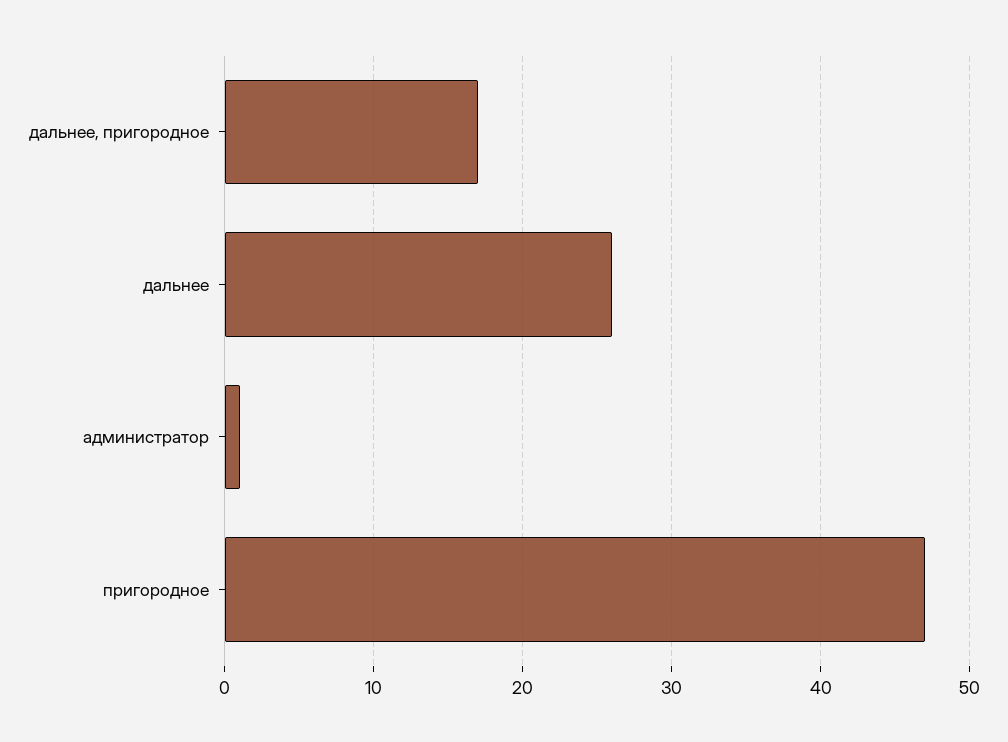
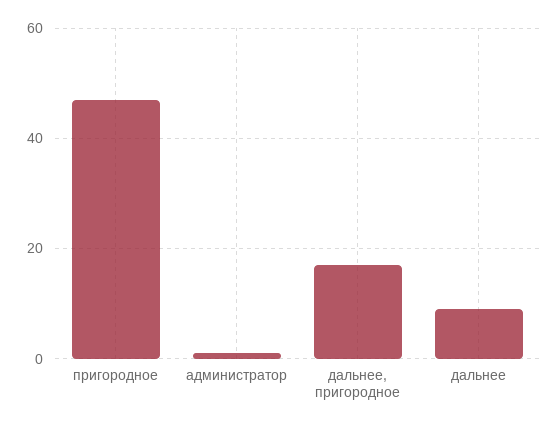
  {
    "дальнее, пригородное": 17,
-   "дальнее": 26,
+   "дальнее": 10,
    "администратор": 1,
    "пригородное": 47
  }

